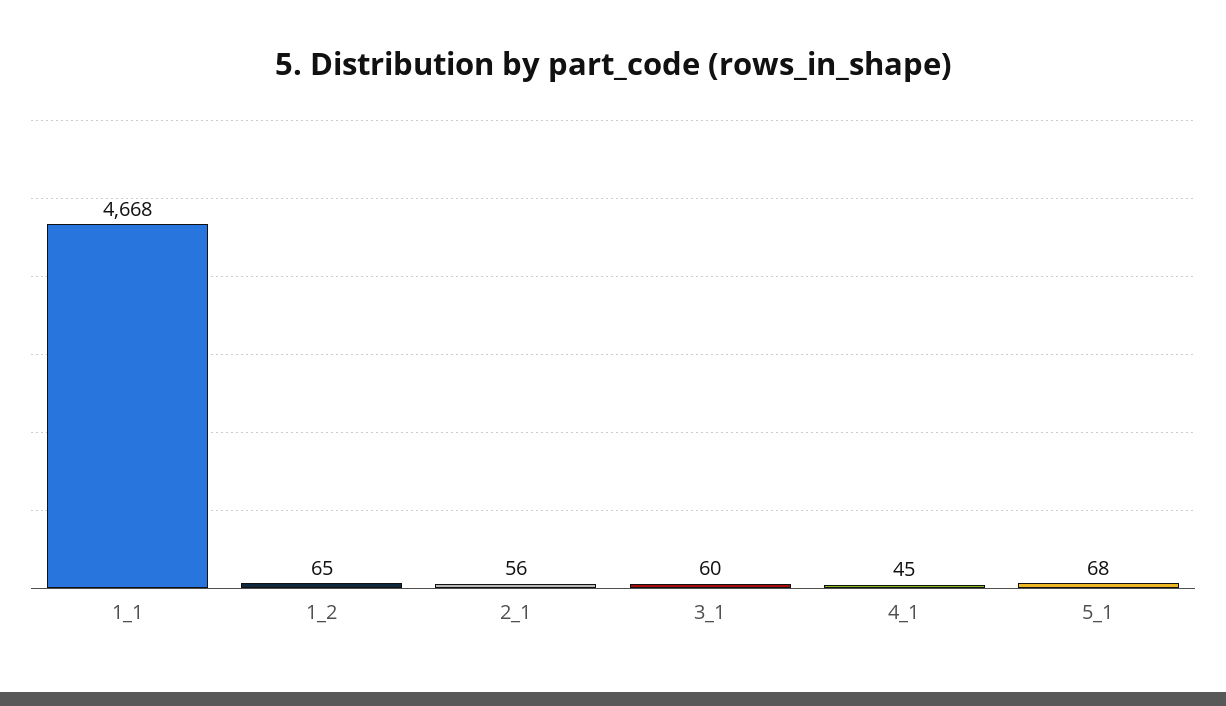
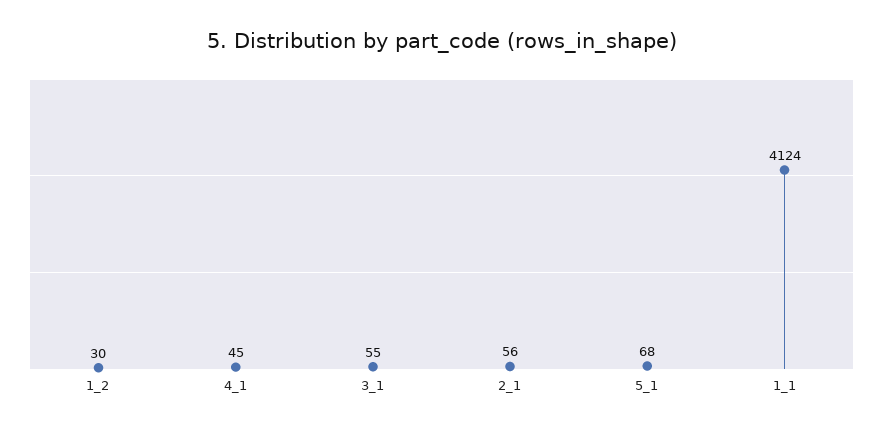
  {
-   "1_1": 4668,
+   "1_1": 4124,
-   "1_2": 65,
+   "1_2": 30,
    "2_1": 56,
-   "3_1": 60,
+   "3_1": 55,
    "4_1": 45,
    "5_1": 68
  }

